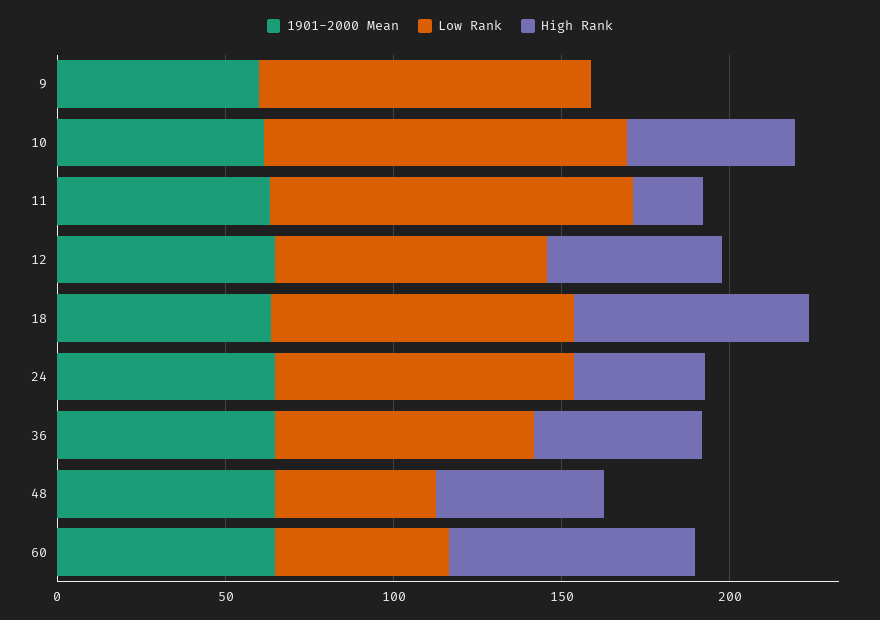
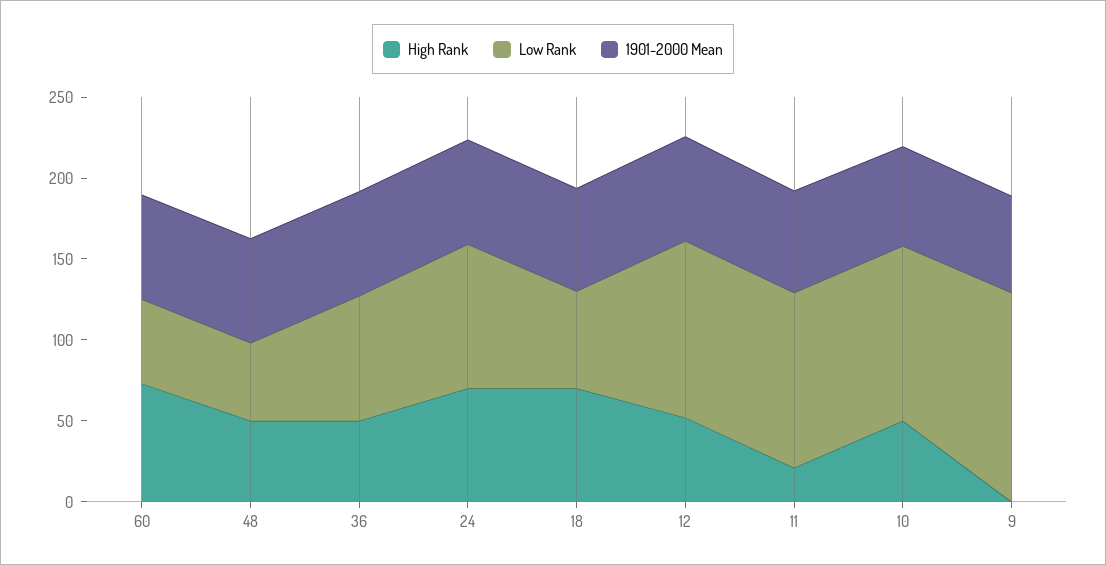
  {
    "1901-2000 Mean": {
      "9": 60,
      "10": 60,
      "11": 60,
      "12": 60,
      "18": 60,
      "24": 60,
      "36": 60,
      "48": 60,
      "60": 60
    },
    "Low Rank": {
-     "9": 100,
+     "9": 130,
      "10": 110,
      "11": 110,
-     "12": 80,
+     "12": 110,
-     "18": 90,
+     "18": 60,
      "24": 90,
      "36": 80,
      "48": 50,
      "60": 50
    },
    "High Rank": {
      "9": 0,
      "10": 50,
      "11": 20,
      "12": 50,
      "18": 70,
-     "24": 40,
+     "24": 70,
      "36": 50,
      "48": 50,
      "60": 70
    }
  }

